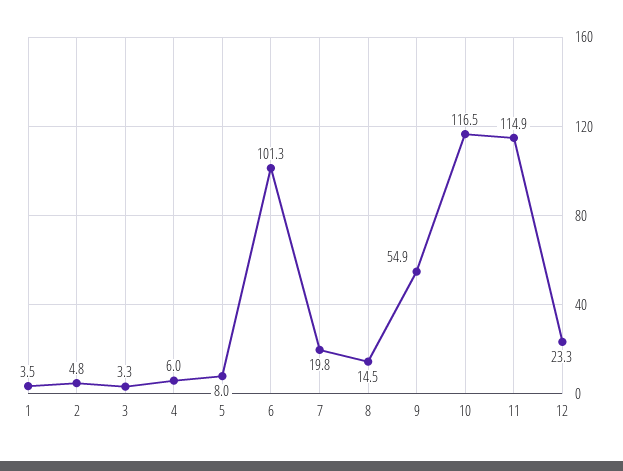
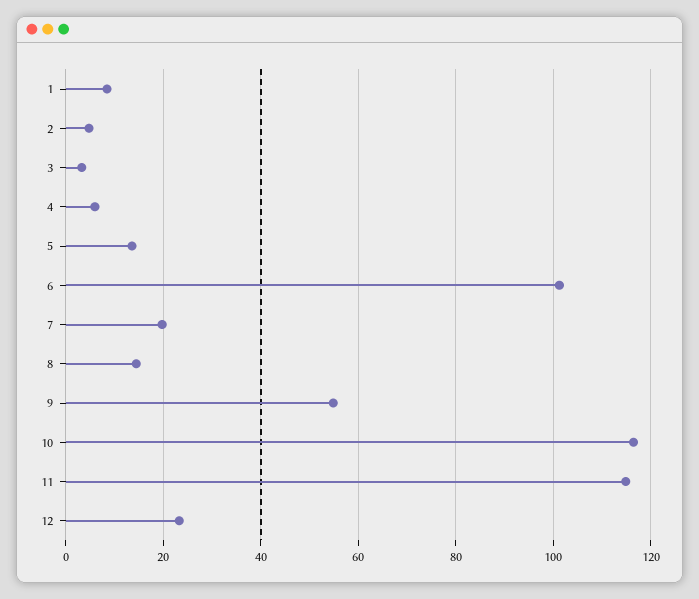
  {
-   "1": 3.5,
+   "1": 8,
    "2": 4.8,
    "3": 3.3,
    "4": 6,
-   "5": 8,
+   "5": 14,
    "6": 101.3,
    "7": 19.8,
    "8": 14.5,
    "9": 54.9,
    "10": 116.5,
    "11": 114.9,
    "12": 23.3
  }

